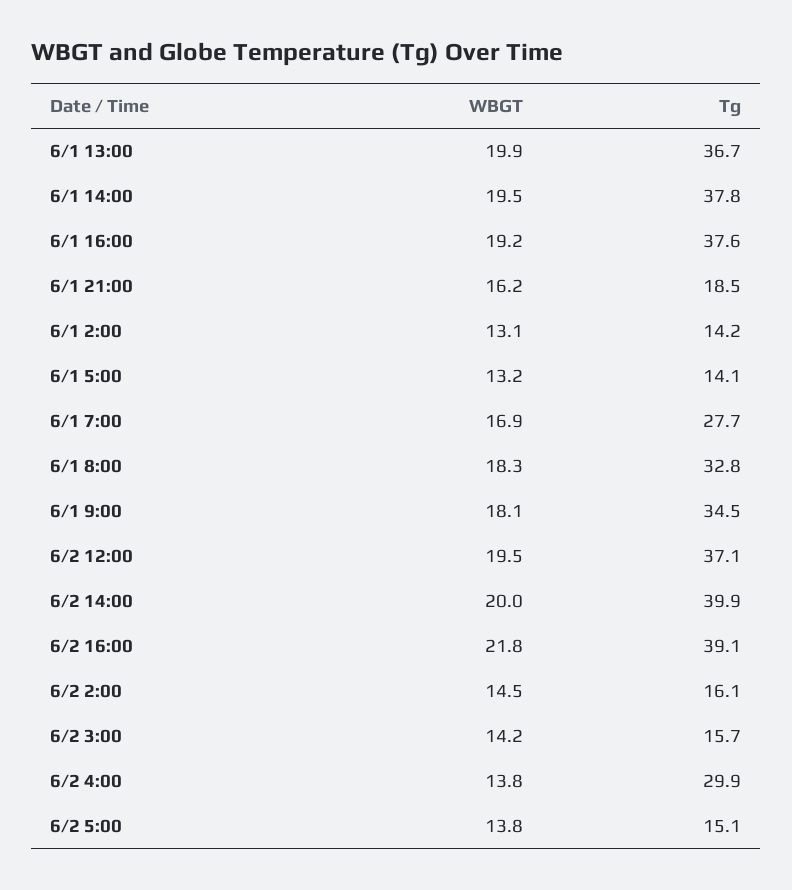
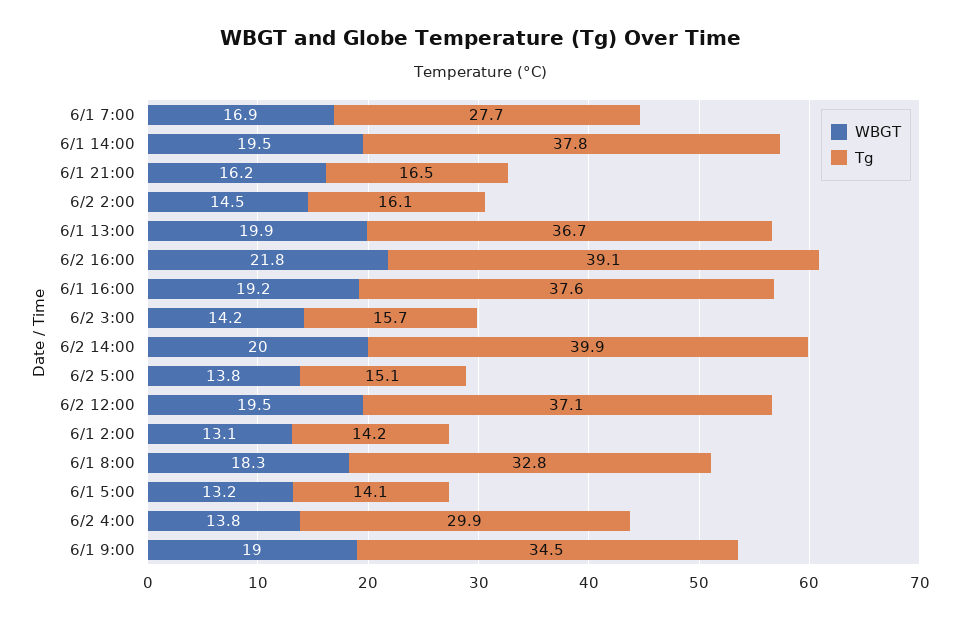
  {
    "WBGT": {
      "6/1 13:00": 19.9,
      "6/1 14:00": 19.5,
      "6/1 16:00": 19.2,
      "6/1 21:00": 16.2,
      "6/1 2:00": 13.1,
      "6/1 5:00": 13.2,
      "6/1 7:00": 16.9,
      "6/1 8:00": 18.3,
-     "6/1 9:00": 18.1,
+     "6/1 9:00": 19,
      "6/2 12:00": 19.5,
      "6/2 14:00": 20,
      "6/2 16:00": 21.8,
      "6/2 2:00": 14.5,
      "6/2 3:00": 14.2,
      "6/2 4:00": 13.8,
      "6/2 5:00": 13.8
    },
    "Tg": {
      "6/1 13:00": 36.7,
      "6/1 14:00": 37.8,
      "6/1 16:00": 37.6,
-     "6/1 21:00": 18.5,
+     "6/1 21:00": 16.5,
      "6/1 2:00": 14.2,
      "6/1 5:00": 14.1,
      "6/1 7:00": 27.7,
      "6/1 8:00": 32.8,
      "6/1 9:00": 34.5,
      "6/2 12:00": 37.1,
      "6/2 14:00": 39.9,
      "6/2 16:00": 39.1,
      "6/2 2:00": 16.1,
      "6/2 3:00": 15.7,
      "6/2 4:00": 29.9,
      "6/2 5:00": 15.1
    }
  }

